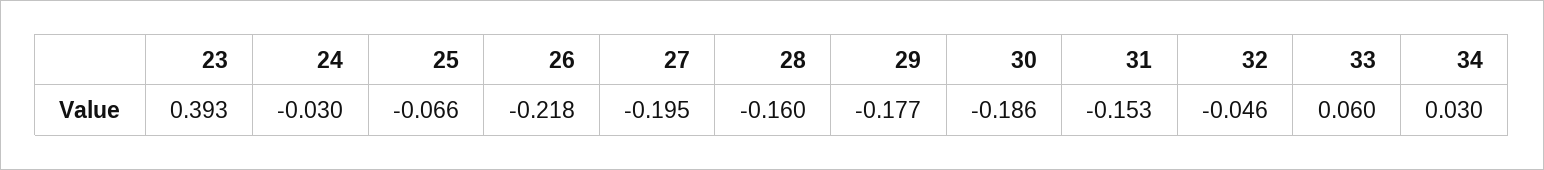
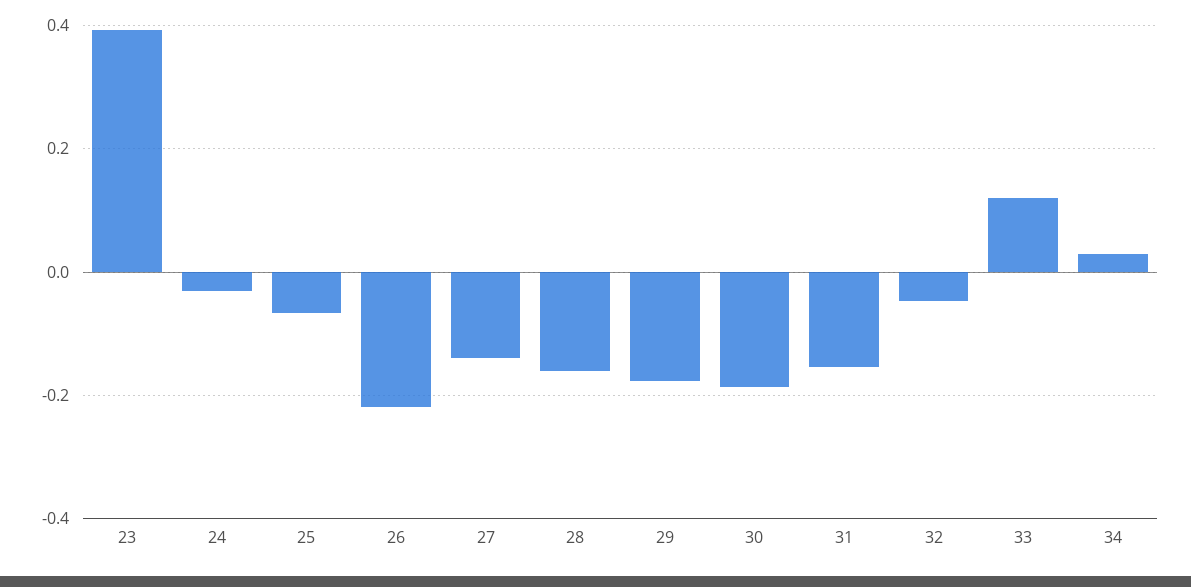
  {
    "23": 0.393,
    "24": -0.03,
    "25": -0.066,
    "26": -0.218,
-   "27": -0.195,
+   "27": -0.14,
    "28": -0.16,
    "29": -0.177,
    "30": -0.186,
    "31": -0.153,
    "32": -0.046,
-   "33": 0.06,
+   "33": 0.12,
    "34": 0.03
  }

